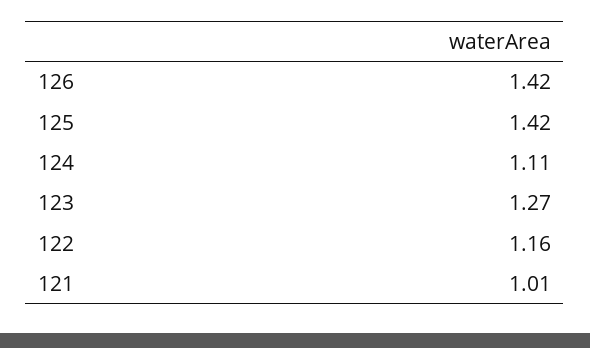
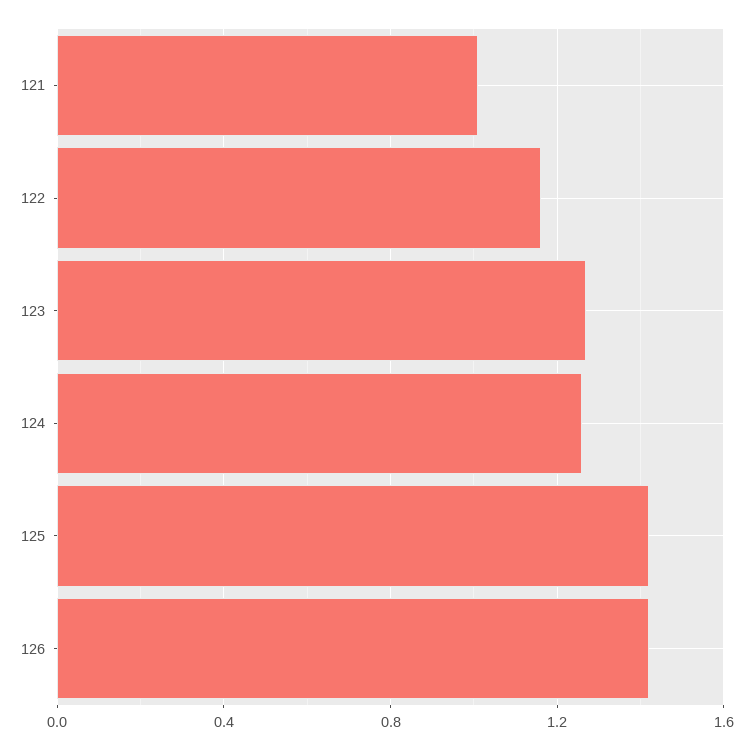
  {
    "126": 1.42,
    "125": 1.42,
-   "124": 1.11,
+   "124": 1.25,
    "123": 1.27,
    "122": 1.16,
    "121": 1.01
  }

